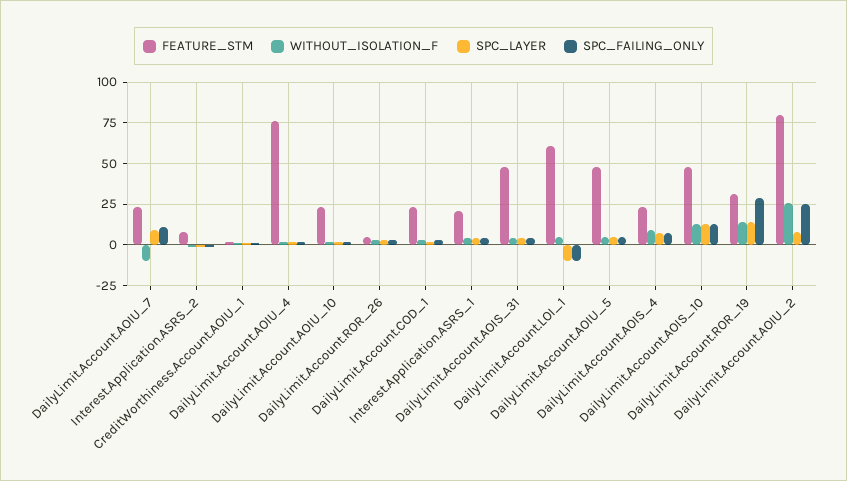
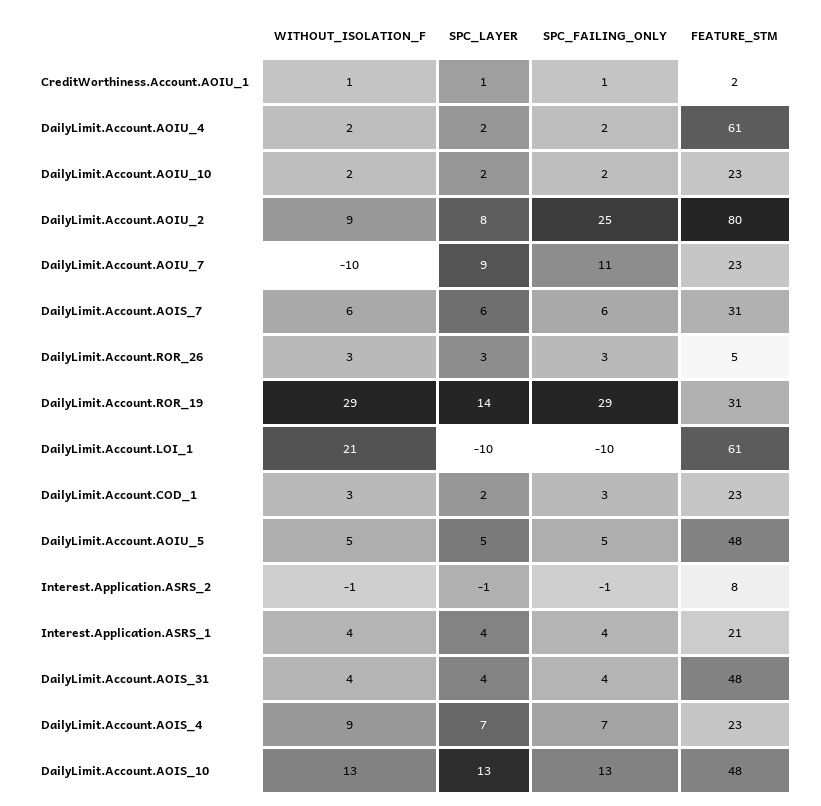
  {
    "FEATURE_STM": {
      "DailyLimit.Account.AOIU_7": 23,
      "Interest.Application.ASRS_2": 8,
      "CreditWorthiness.Account.AOIU_1": 2,
-     "DailyLimit.Account.AOIU_4": 75,
+     "DailyLimit.Account.AOIU_4": 61,
      "DailyLimit.Account.AOIU_10": 23,
      "DailyLimit.Account.ROR_26": 5,
      "DailyLimit.Account.COD_1": 23,
      "Interest.Application.ASRS_1": 21,
      "DailyLimit.Account.AOIS_31": 48,
      "DailyLimit.Account.LOI_1": 61,
      "DailyLimit.Account.AOIU_5": 48,
      "DailyLimit.Account.AOIS_4": 23,
      "DailyLimit.Account.AOIS_10": 48,
      "DailyLimit.Account.ROR_19": 31,
-     "DailyLimit.Account.AOIU_2": 80
+     "DailyLimit.Account.AOIU_2": 80,
+     "DailyLimit.Account.AOIS_7": 31
    },
    "WITHOUT_ISOLATION_F": {
      "DailyLimit.Account.AOIU_7": -10,
      "Interest.Application.ASRS_2": -1,
      "CreditWorthiness.Account.AOIU_1": 1,
      "DailyLimit.Account.AOIU_4": 2,
      "DailyLimit.Account.AOIU_10": 2,
      "DailyLimit.Account.ROR_26": 3,
      "DailyLimit.Account.COD_1": 3,
      "Interest.Application.ASRS_1": 4,
      "DailyLimit.Account.AOIS_31": 4,
-     "DailyLimit.Account.LOI_1": 5,
+     "DailyLimit.Account.LOI_1": 21,
      "DailyLimit.Account.AOIU_5": 5,
      "DailyLimit.Account.AOIS_4": 9,
      "DailyLimit.Account.AOIS_10": 13,
-     "DailyLimit.Account.ROR_19": 15,
+     "DailyLimit.Account.ROR_19": 29,
-     "DailyLimit.Account.AOIU_2": 25
+     "DailyLimit.Account.AOIU_2": 9,
+     "DailyLimit.Account.AOIS_7": 6
    },
    "SPC_LAYER": {
      "DailyLimit.Account.AOIU_7": 9,
      "Interest.Application.ASRS_2": -1,
      "CreditWorthiness.Account.AOIU_1": 1,
      "DailyLimit.Account.AOIU_4": 2,
      "DailyLimit.Account.AOIU_10": 2,
      "DailyLimit.Account.ROR_26": 3,
      "DailyLimit.Account.COD_1": 2,
      "Interest.Application.ASRS_1": 4,
      "DailyLimit.Account.AOIS_31": 4,
      "DailyLimit.Account.LOI_1": -10,
      "DailyLimit.Account.AOIU_5": 5,
      "DailyLimit.Account.AOIS_4": 7,
      "DailyLimit.Account.AOIS_10": 13,
      "DailyLimit.Account.ROR_19": 14,
-     "DailyLimit.Account.AOIU_2": 8
+     "DailyLimit.Account.AOIU_2": 8,
+     "DailyLimit.Account.AOIS_7": 6
    },
    "SPC_FAILING_ONLY": {
      "DailyLimit.Account.AOIU_7": 11,
      "Interest.Application.ASRS_2": -1,
      "CreditWorthiness.Account.AOIU_1": 1,
      "DailyLimit.Account.AOIU_4": 2,
      "DailyLimit.Account.AOIU_10": 2,
      "DailyLimit.Account.ROR_26": 3,
      "DailyLimit.Account.COD_1": 3,
      "Interest.Application.ASRS_1": 4,
      "DailyLimit.Account.AOIS_31": 4,
      "DailyLimit.Account.LOI_1": -10,
      "DailyLimit.Account.AOIU_5": 5,
      "DailyLimit.Account.AOIS_4": 7,
      "DailyLimit.Account.AOIS_10": 13,
      "DailyLimit.Account.ROR_19": 29,
-     "DailyLimit.Account.AOIU_2": 25
+     "DailyLimit.Account.AOIU_2": 25,
+     "DailyLimit.Account.AOIS_7": 6
    }
  }

